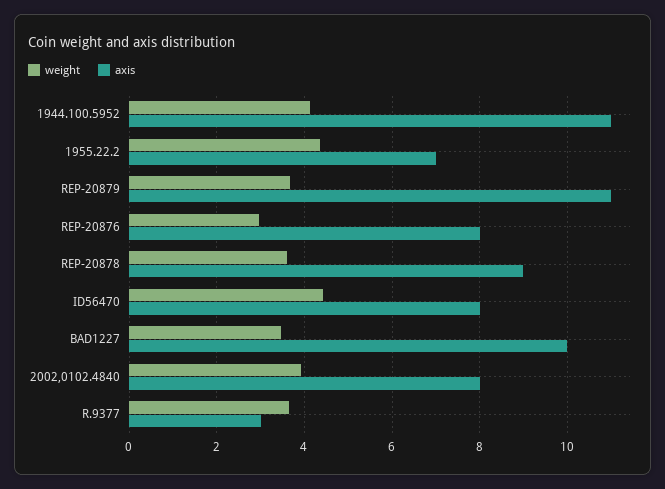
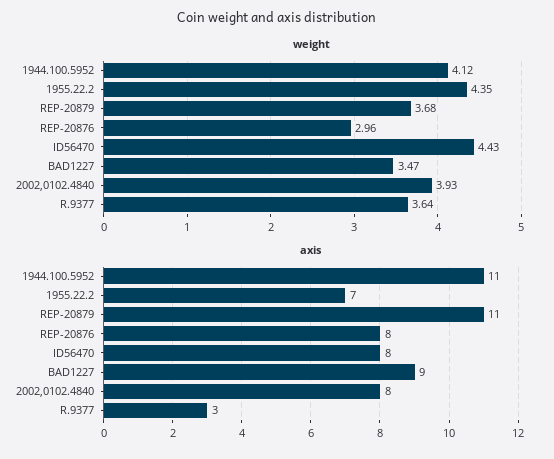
  {
    "weight": {
      "1944.100.5952": 4.12,
      "1955.22.2": 4.35,
      "REP-20879": 3.68,
      "REP-20876": 2.96,
-     "REP-20878": 3.6,
      "ID56470": 4.43,
      "BAD1227": 3.47,
      "2002,0102.4840": 3.93,
      "R.9377": 3.64
    },
    "axis": {
      "1944.100.5952": 11,
      "1955.22.2": 7,
      "REP-20879": 11,
      "REP-20876": 8,
-     "REP-20878": 9,
      "ID56470": 8,
-     "BAD1227": 10,
+     "BAD1227": 9,
      "2002,0102.4840": 8,
      "R.9377": 3
    }
  }

